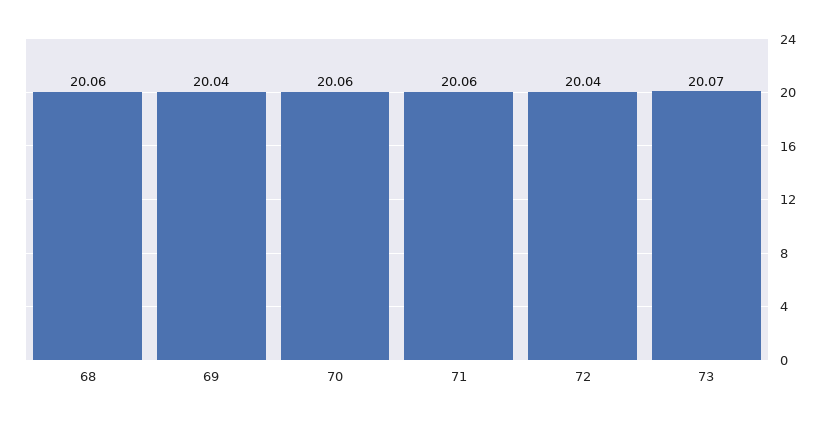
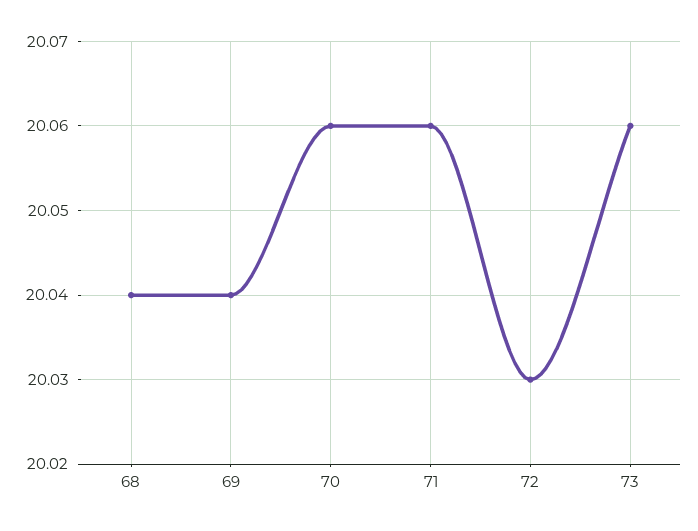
  {
-   "68": 20.06,
+   "68": 20.04,
    "69": 20.04,
    "70": 20.06,
    "71": 20.06,
-   "72": 20.04,
+   "72": 20.03,
-   "73": 20.07
+   "73": 20.06
  }

